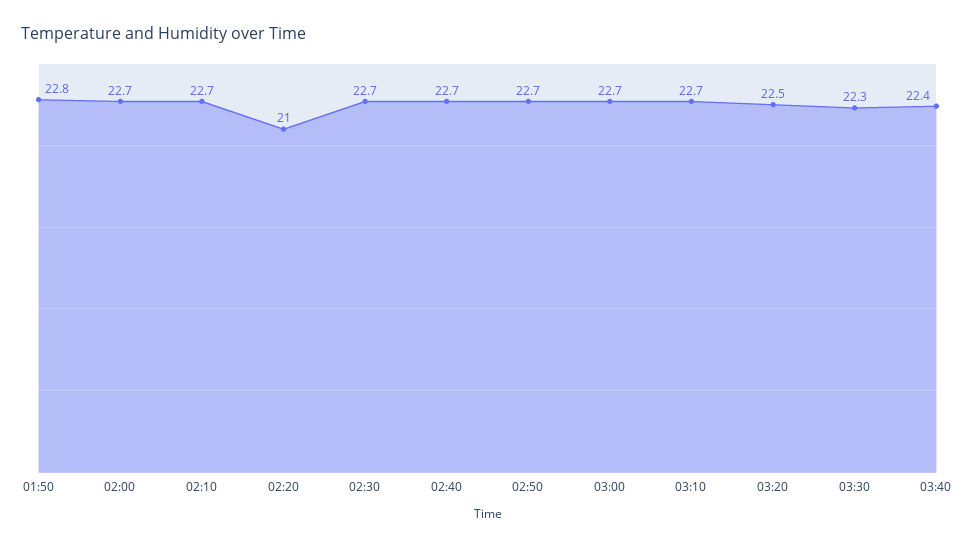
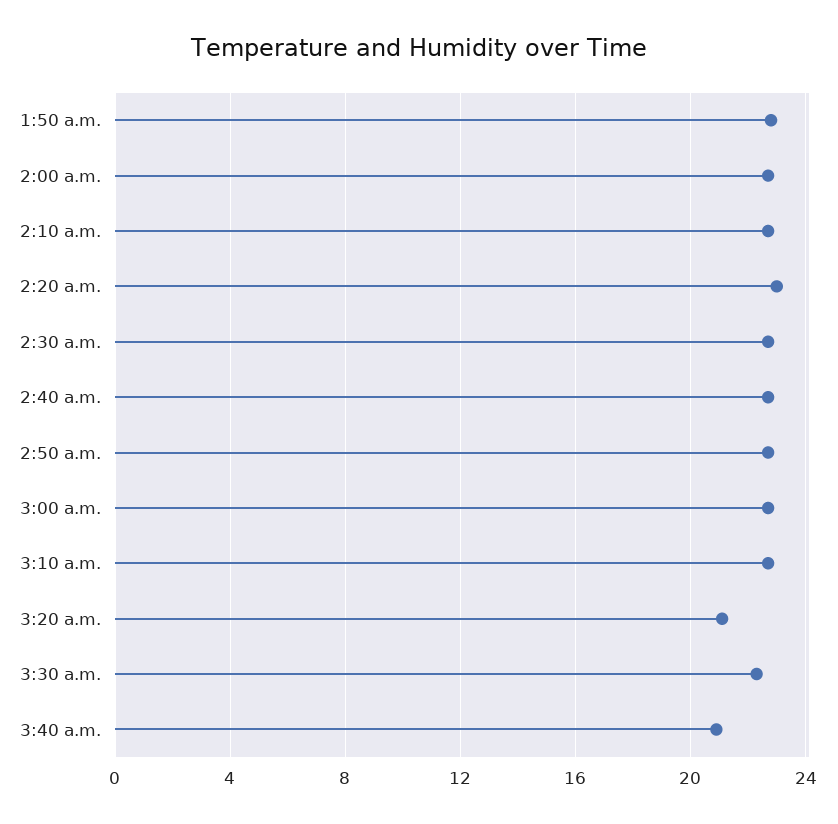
  {
    "01:50": 22.8,
    "02:00": 22.7,
    "02:10": 22.7,
-   "02:20": 21,
+   "02:20": 23,
    "02:30": 22.7,
    "02:40": 22.7,
    "02:50": 22.7,
    "03:00": 22.7,
    "03:10": 22.7,
-   "03:20": 22.5,
+   "03:20": 21,
    "03:30": 22.3,
-   "03:40": 22.4
+   "03:40": 21
  }

